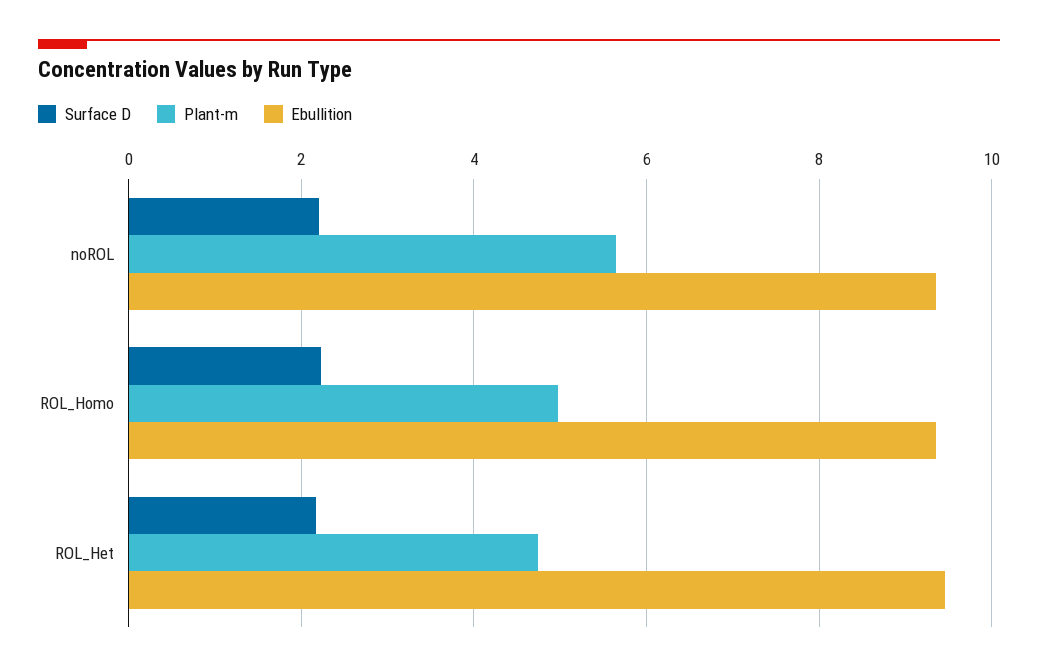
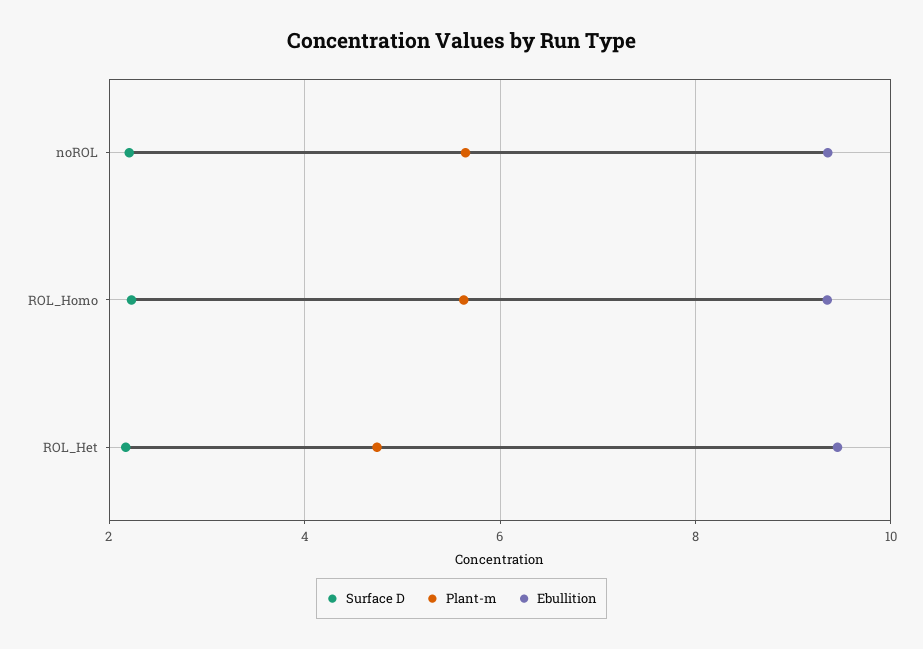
  {
    "Surface D": {
      "noROL": 2.2,
      "ROL_Homo": 2.2,
      "ROL_Het": 2.2
    },
    "Plant-m": {
      "noROL": 5.6,
-     "ROL_Homo": 5,
+     "ROL_Homo": 5.6,
      "ROL_Het": 4.8
    },
    "Ebullition": {
      "noROL": 9.4,
      "ROL_Homo": 9.4,
      "ROL_Het": 9.4
    }
  }

